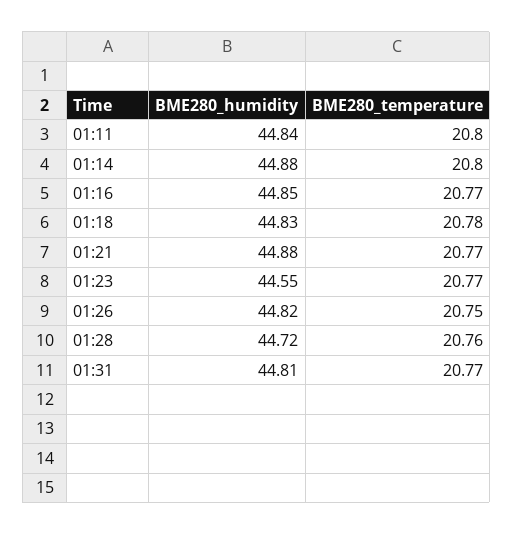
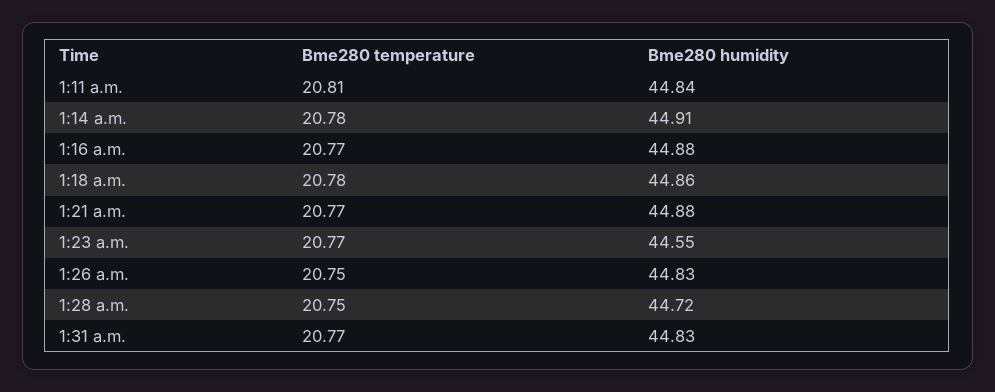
  {
    "BME280_humidity": {
      "01:11": 44.84,
-     "01:14": 44.88,
+     "01:14": 44.91,
-     "01:16": 44.85,
+     "01:16": 44.88,
-     "01:18": 44.83,
+     "01:18": 44.86,
      "01:21": 44.88,
      "01:23": 44.55,
-     "01:26": 44.82,
+     "01:26": 44.83,
      "01:28": 44.72,
-     "01:31": 44.81
+     "01:31": 44.83
    },
    "BME280_temperature": {
-     "01:11": 20.8,
+     "01:11": 20.81,
-     "01:14": 20.8,
+     "01:14": 20.78,
      "01:16": 20.77,
      "01:18": 20.78,
      "01:21": 20.77,
      "01:23": 20.77,
      "01:26": 20.75,
-     "01:28": 20.76,
+     "01:28": 20.75,
      "01:31": 20.77
    }
  }

